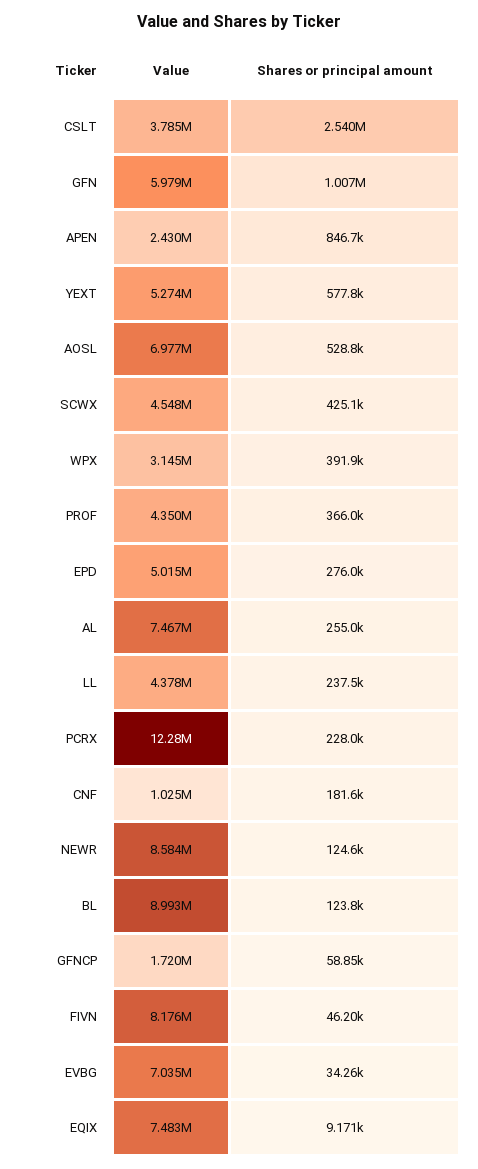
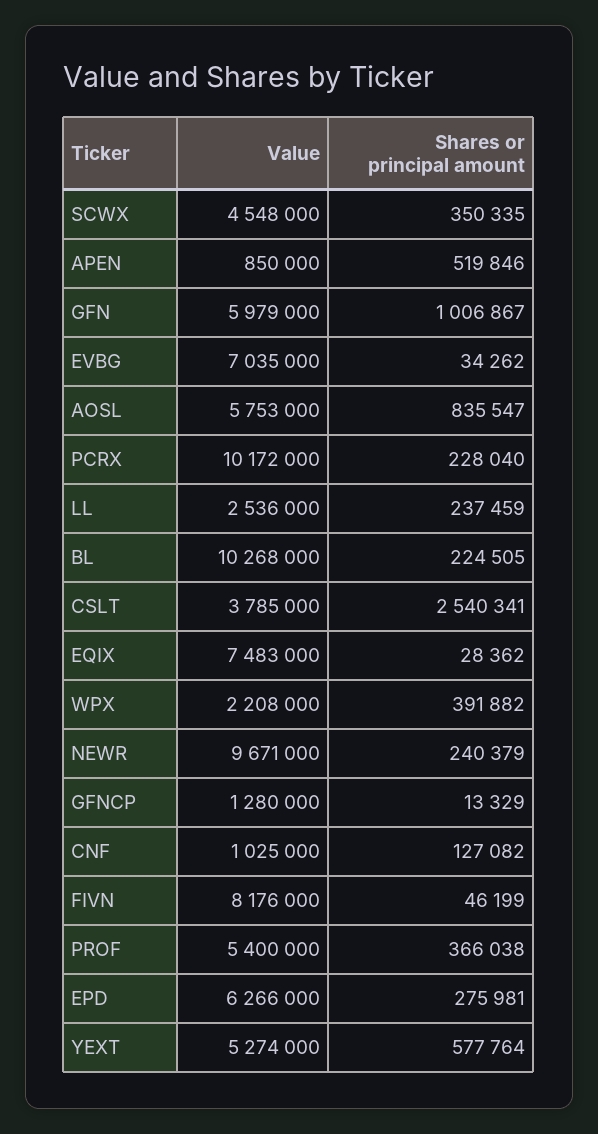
  {
    "Value": {
      "CSLT": 3785000,
      "GFN": 5979000,
-     "APEN": 2430000,
+     "APEN": 850000,
      "YEXT": 5274000,
-     "AOSL": 6977000,
+     "AOSL": 5753000,
      "SCWX": 4548000,
-     "WPX": 3145000,
+     "WPX": 2208000,
-     "PROF": 4350000,
+     "PROF": 5400000,
-     "EPD": 5015000,
+     "EPD": 6266000,
-     "AL": 7467000,
-     "LL": 4378000,
+     "LL": 2536000,
-     "PCRX": 12280000,
+     "PCRX": 10172000,
      "CNF": 1025000,
-     "NEWR": 8584000,
+     "NEWR": 9671000,
-     "BL": 8993000,
+     "BL": 10268000,
-     "GFNCP": 1720000,
+     "GFNCP": 1280000,
      "FIVN": 8176000,
      "EVBG": 7035000,
      "EQIX": 7483000
    },
    "Shares or principal amount": {
      "CSLT": 2540341,
      "GFN": 1006867,
-     "APEN": 846700,
+     "APEN": 519846,
      "YEXT": 577764,
-     "AOSL": 528800,
+     "AOSL": 835547,
-     "SCWX": 425100,
+     "SCWX": 350335,
      "WPX": 391882,
      "PROF": 366038,
      "EPD": 275981,
-     "AL": 255000,
      "LL": 237459,
      "PCRX": 228040,
-     "CNF": 181600,
+     "CNF": 127082,
-     "NEWR": 124600,
+     "NEWR": 240379,
-     "BL": 123800,
+     "BL": 224505,
-     "GFNCP": 58850,
+     "GFNCP": 13329,
      "FIVN": 46199,
      "EVBG": 34262,
-     "EQIX": 9171
+     "EQIX": 28362
    }
  }

